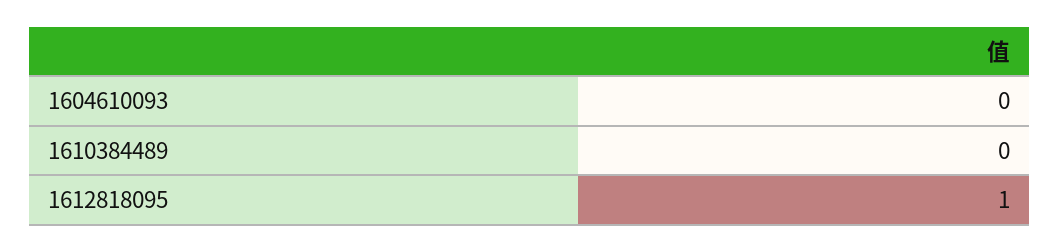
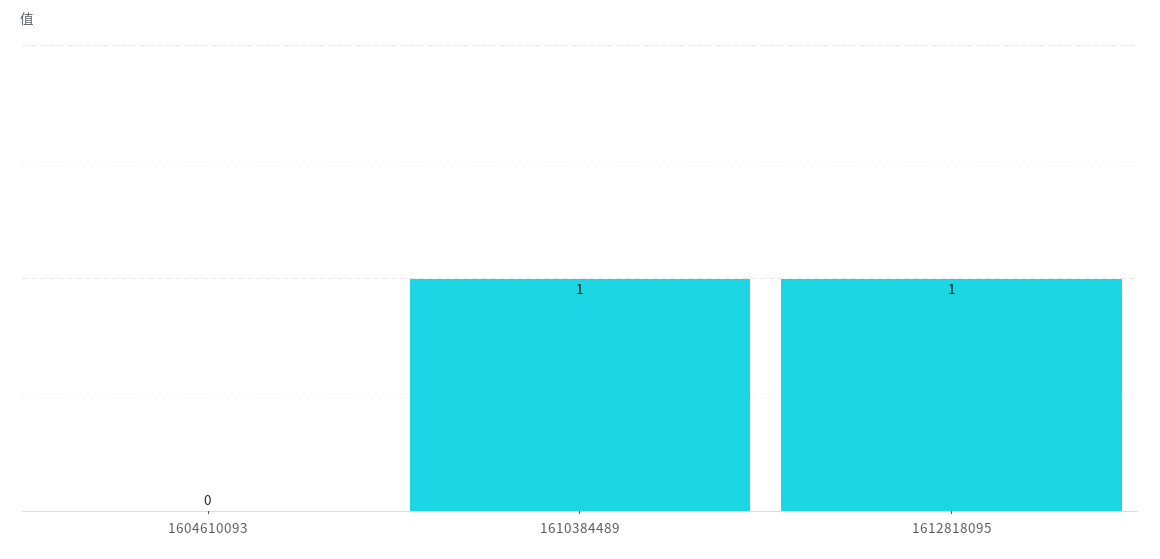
  {
    "1604610093": 0,
-   "1610384489": 0,
+   "1610384489": 1,
    "1612818095": 1
  }

